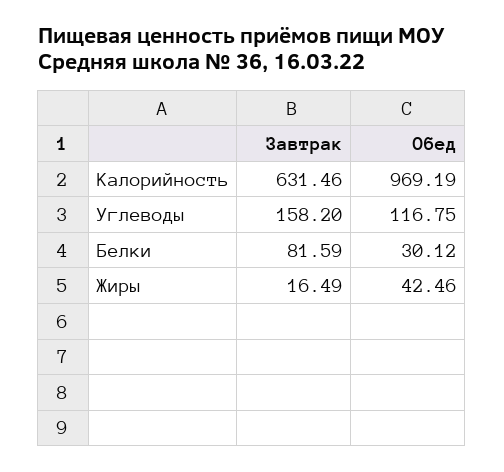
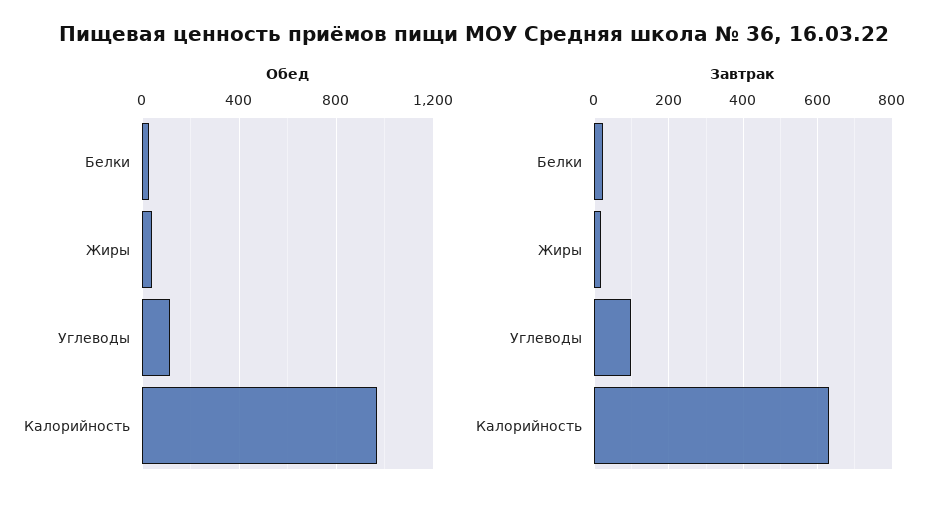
  {
    "Завтрак": {
      "Калорийность": 631.46,
-     "Углеводы": 158.2,
+     "Углеводы": 100,
-     "Белки": 81.59,
+     "Белки": 20,
      "Жиры": 16.49
    },
    "Обед": {
      "Калорийность": 969.19,
      "Углеводы": 116.75,
      "Белки": 30.12,
      "Жиры": 42.46
    }
  }

